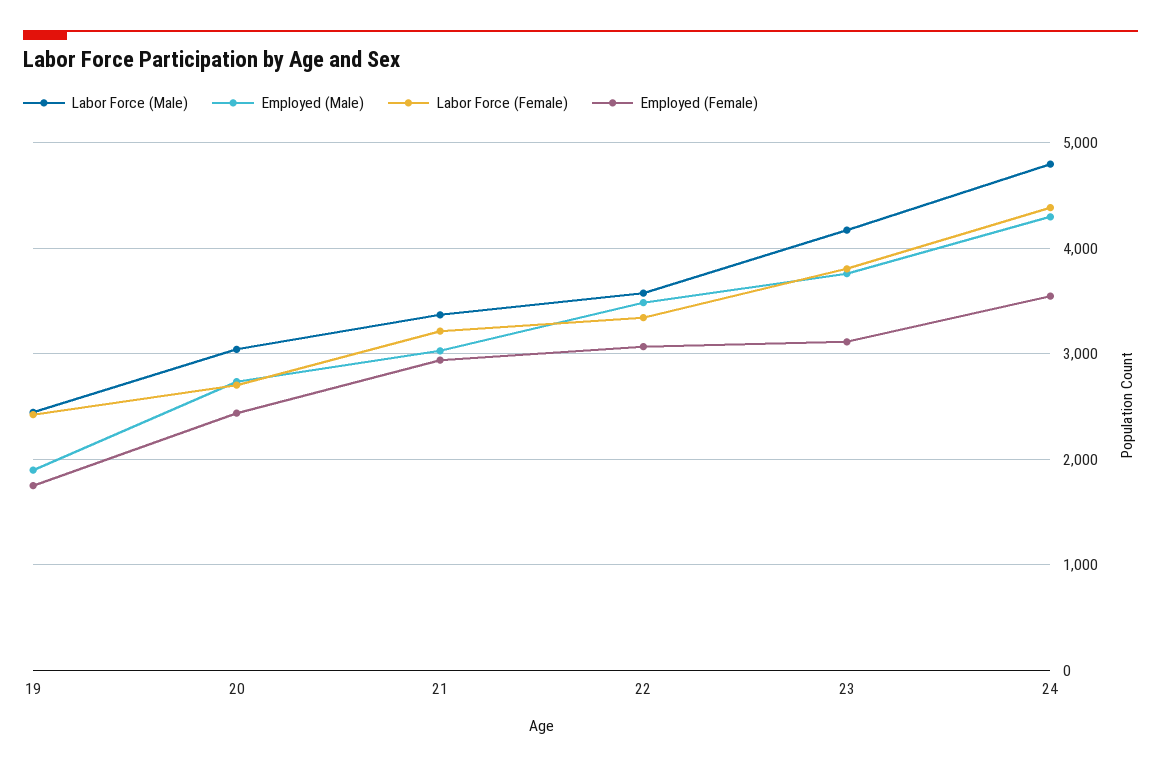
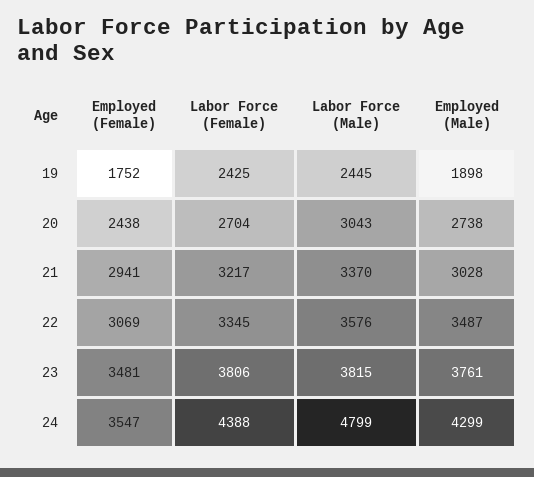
  {
    "Labor Force (Male)": {
      "19": 2445,
      "20": 3043,
      "21": 3370,
      "22": 3576,
-     "23": 4200,
+     "23": 3815,
      "24": 4799
    },
    "Employed (Male)": {
      "19": 1898,
      "20": 2738,
      "21": 3028,
      "22": 3487,
      "23": 3761,
      "24": 4299
    },
    "Labor Force (Female)": {
      "19": 2425,
      "20": 2704,
      "21": 3217,
      "22": 3345,
      "23": 3806,
      "24": 4388
    },
    "Employed (Female)": {
      "19": 1752,
      "20": 2438,
      "21": 2941,
      "22": 3069,
-     "23": 3100,
+     "23": 3481,
      "24": 3547
    }
  }

